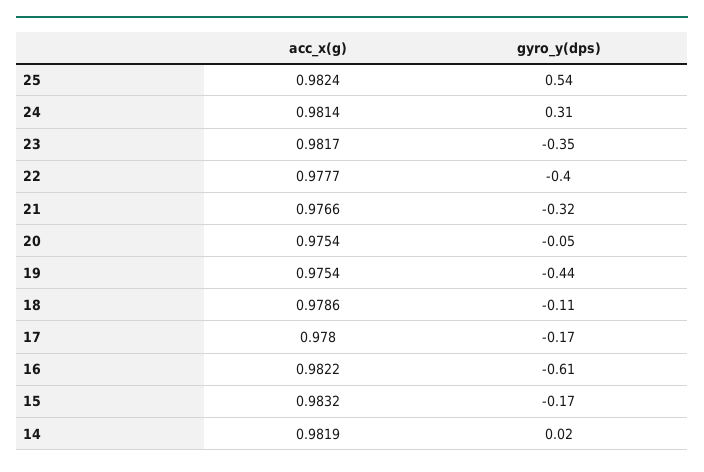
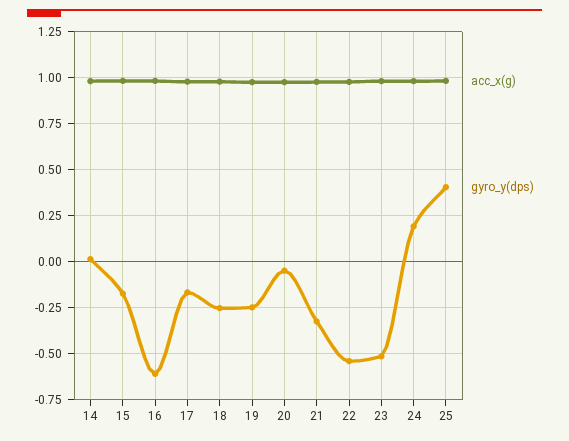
  {
    "acc_x(g)": {
      "25": 0.9824,
      "24": 0.9814,
      "23": 0.9817,
      "22": 0.9777,
      "21": 0.9766,
      "20": 0.9754,
      "19": 0.9754,
      "18": 0.9786,
      "17": 0.978,
      "16": 0.9822,
      "15": 0.9832,
      "14": 0.9819
    },
    "gyro_y(dps)": {
-     "25": 0.54,
+     "25": 0.4,
-     "24": 0.31,
+     "24": 0.2,
-     "23": -0.35,
+     "23": -0.5,
-     "22": -0.4,
+     "22": -0.55,
      "21": -0.32,
      "20": -0.05,
-     "19": -0.44,
+     "19": -0.25,
-     "18": -0.11,
+     "18": -0.25,
      "17": -0.17,
      "16": -0.61,
      "15": -0.17,
      "14": 0.02
    }
  }

